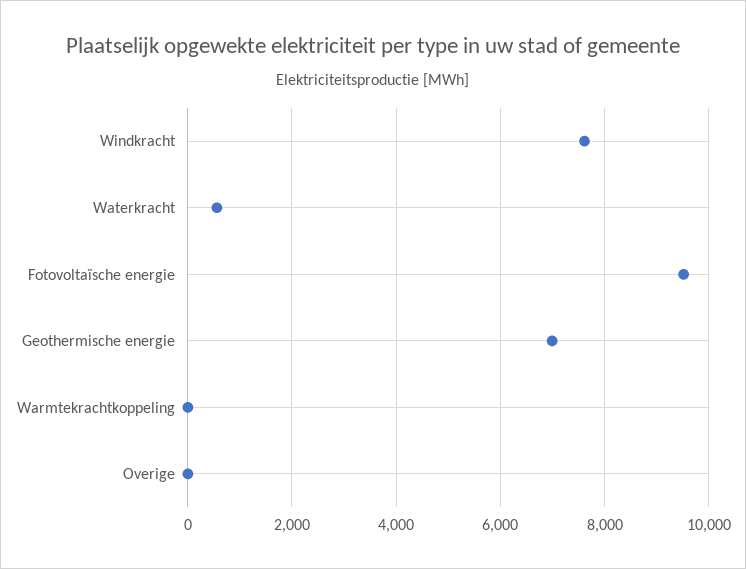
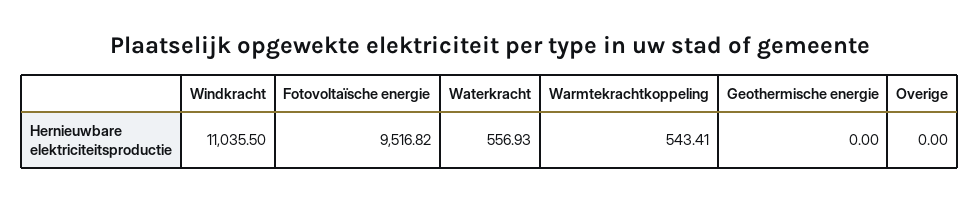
  {
-   "Windkracht": 7600,
+   "Windkracht": 11035.5,
    "Waterkracht": 556.93,
    "Fotovoltaïsche energie": 9516.82,
-   "Geothermische energie": 7000,
+   "Geothermische energie": 0,
-   "Warmtekrachtkoppeling": 0,
+   "Warmtekrachtkoppeling": 543.41,
    "Overige": 0
  }

